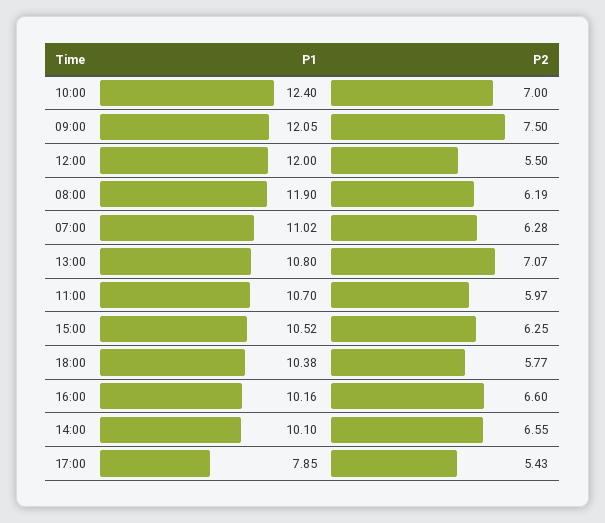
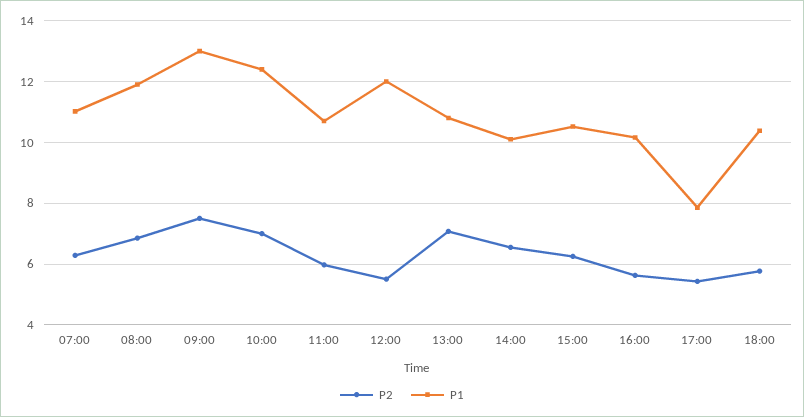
  {
    "P1": {
      "10:00": 12.4,
-     "09:00": 12.05,
+     "09:00": 13,
      "12:00": 12,
      "08:00": 11.9,
      "07:00": 11.02,
      "13:00": 10.8,
      "11:00": 10.7,
      "15:00": 10.52,
      "18:00": 10.38,
      "16:00": 10.16,
      "14:00": 10.1,
      "17:00": 7.85
    },
    "P2": {
      "10:00": 7,
      "09:00": 7.5,
      "12:00": 5.5,
-     "08:00": 6.19,
+     "08:00": 6.8,
      "07:00": 6.28,
      "13:00": 7.07,
      "11:00": 5.97,
      "15:00": 6.25,
      "18:00": 5.77,
-     "16:00": 6.6,
+     "16:00": 5.6,
      "14:00": 6.55,
      "17:00": 5.43
    }
  }

